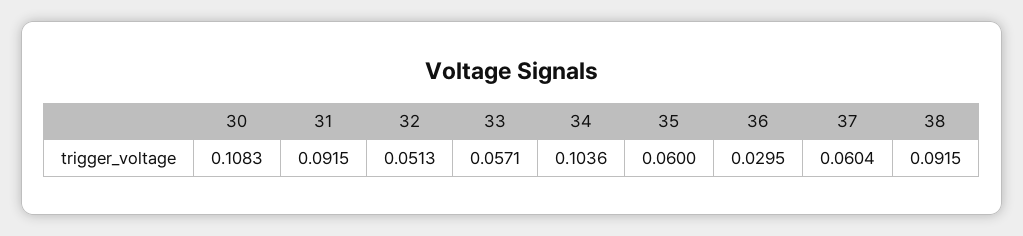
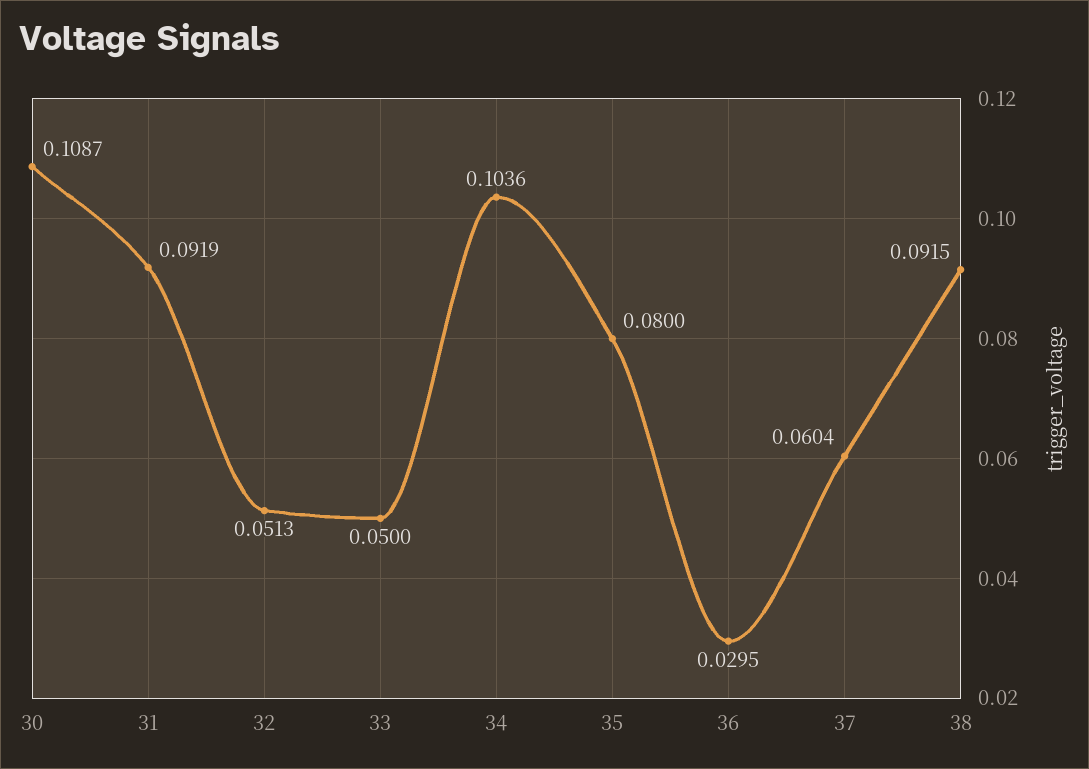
  {
-   "30": 0.1083,
+   "30": 0.1087,
-   "31": 0.0915,
+   "31": 0.0919,
    "32": 0.0513,
-   "33": 0.0571,
+   "33": 0.05,
    "34": 0.1036,
-   "35": 0.06,
+   "35": 0.08,
    "36": 0.0295,
    "37": 0.0604,
    "38": 0.0915
  }

